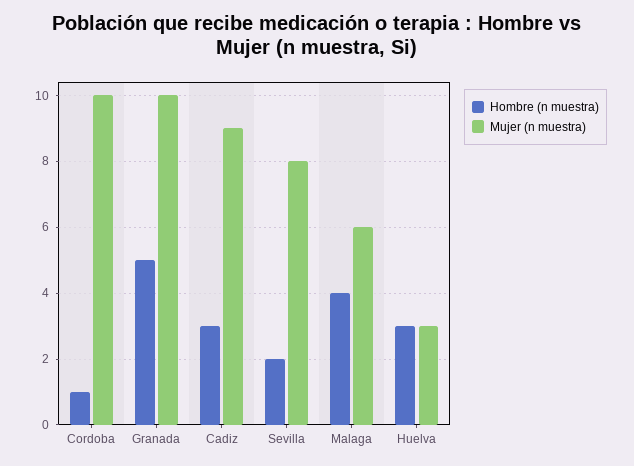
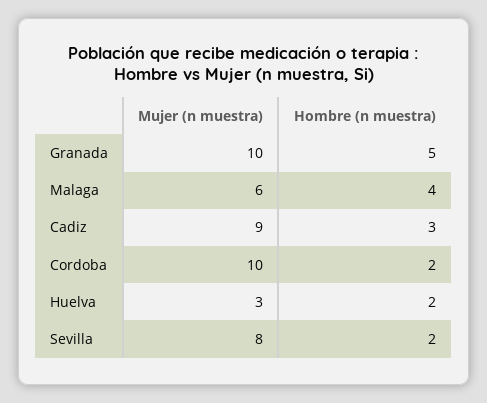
  {
    "Hombre (n muestra)": {
-     "Cordoba": 1,
+     "Cordoba": 2,
      "Granada": 5,
      "Cadiz": 3,
      "Sevilla": 2,
      "Malaga": 4,
-     "Huelva": 3
+     "Huelva": 2
    },
    "Mujer (n muestra)": {
      "Cordoba": 10,
      "Granada": 10,
      "Cadiz": 9,
      "Sevilla": 8,
      "Malaga": 6,
      "Huelva": 3
    }
  }

